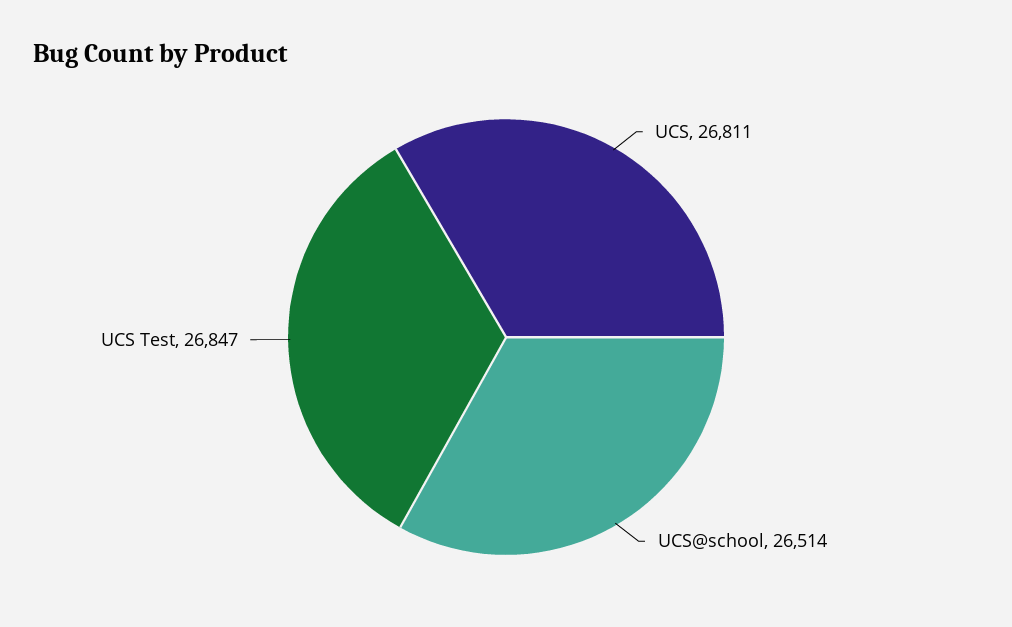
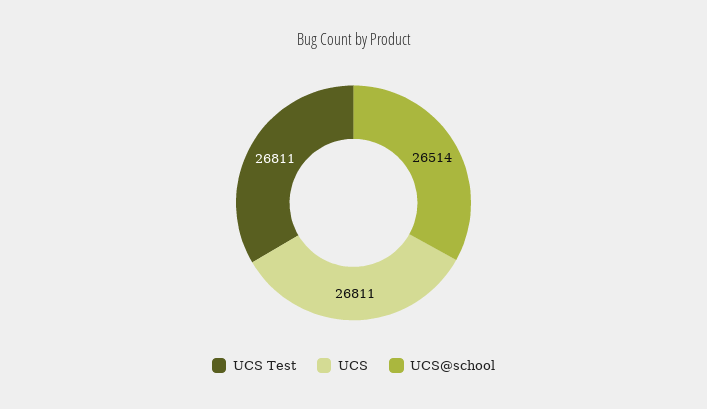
  {
    "UCS": 26811,
    "UCS@school": 26514,
-   "UCS Test": 26847
+   "UCS Test": 26811
  }

